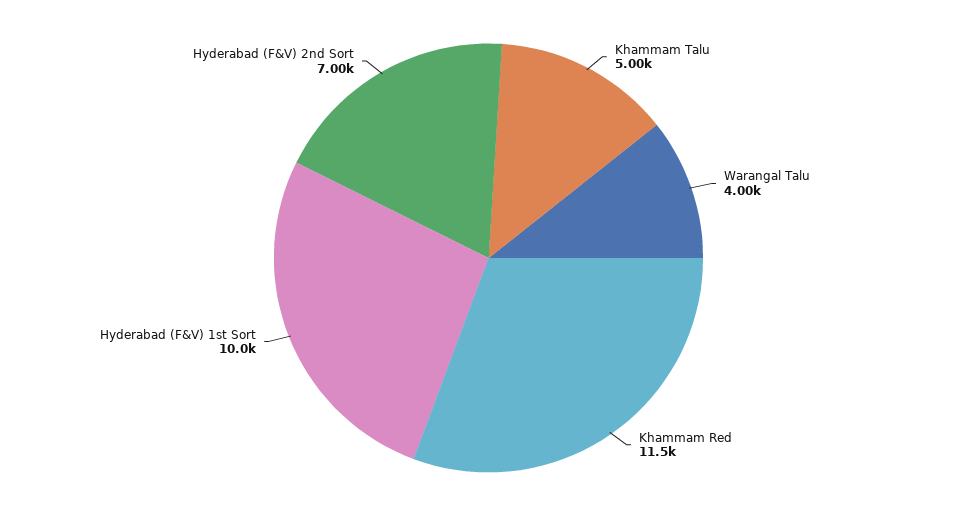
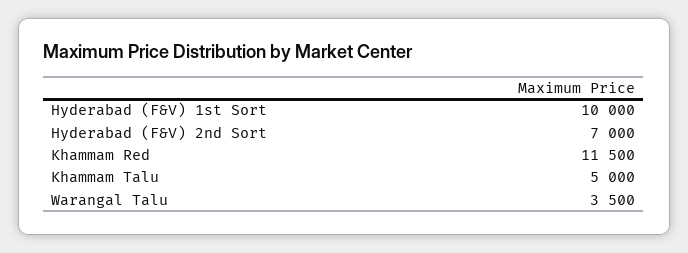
  {
    "Khammam Talu": 5000,
-   "Warangal Talu": 4000,
+   "Warangal Talu": 3500,
    "Khammam Red": 11500,
    "Hyderabad (F&V) 1st Sort": 10000,
    "Hyderabad (F&V) 2nd Sort": 7000
  }

